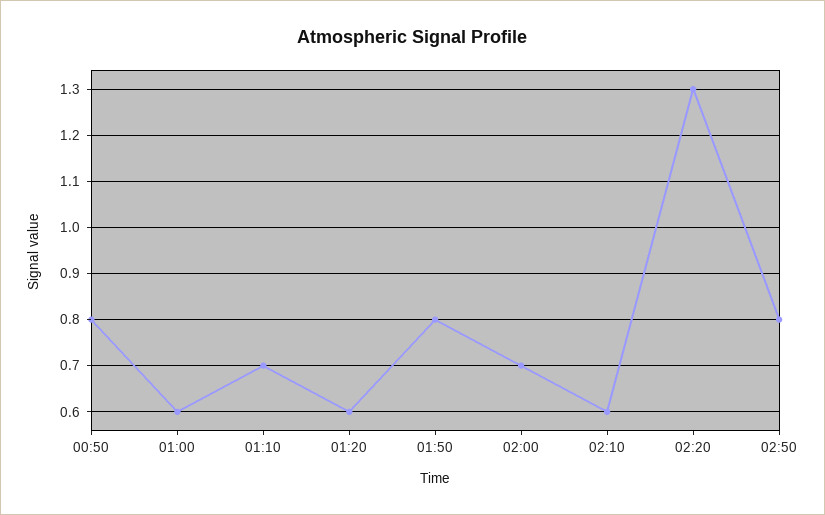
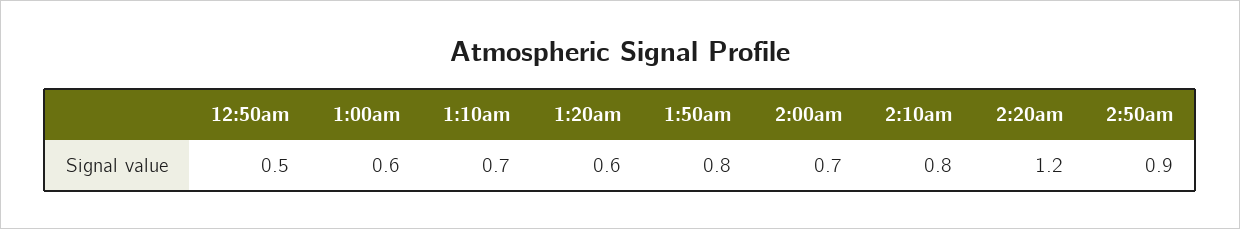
  {
-   "00:50": 0.8,
+   "00:50": 0.5,
    "01:00": 0.6,
    "01:10": 0.7,
    "01:20": 0.6,
    "01:50": 0.8,
    "02:00": 0.7,
-   "02:10": 0.6,
+   "02:10": 0.8,
-   "02:20": 1.3,
+   "02:20": 1.2,
-   "02:50": 0.8
+   "02:50": 0.9
  }

